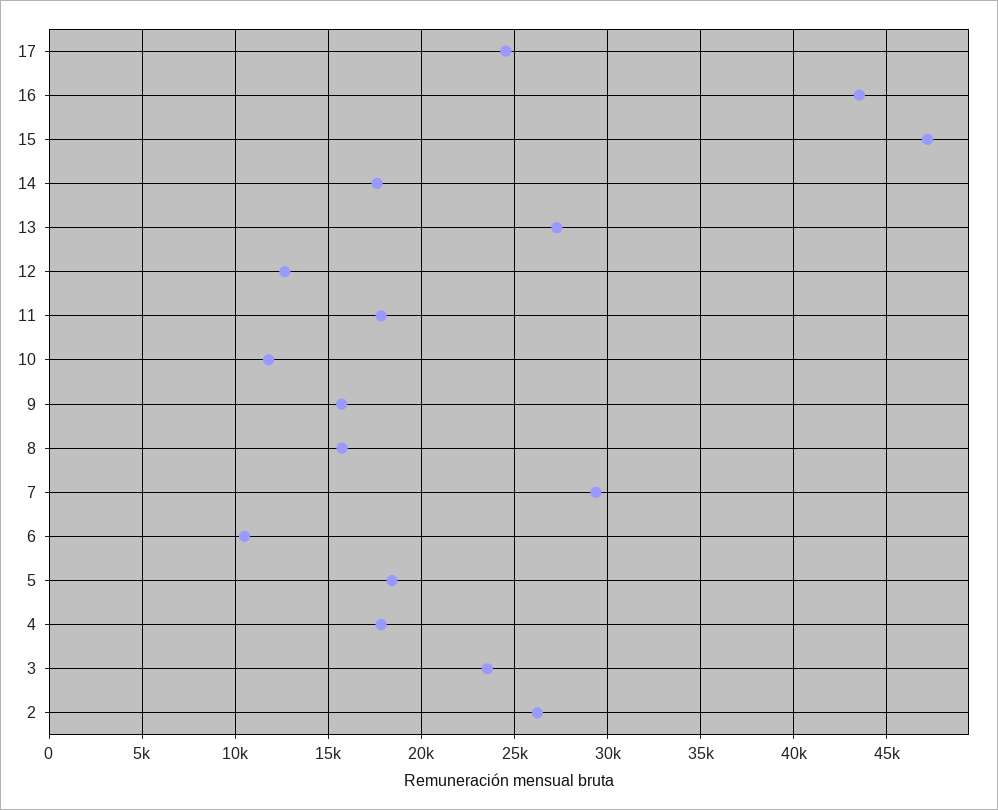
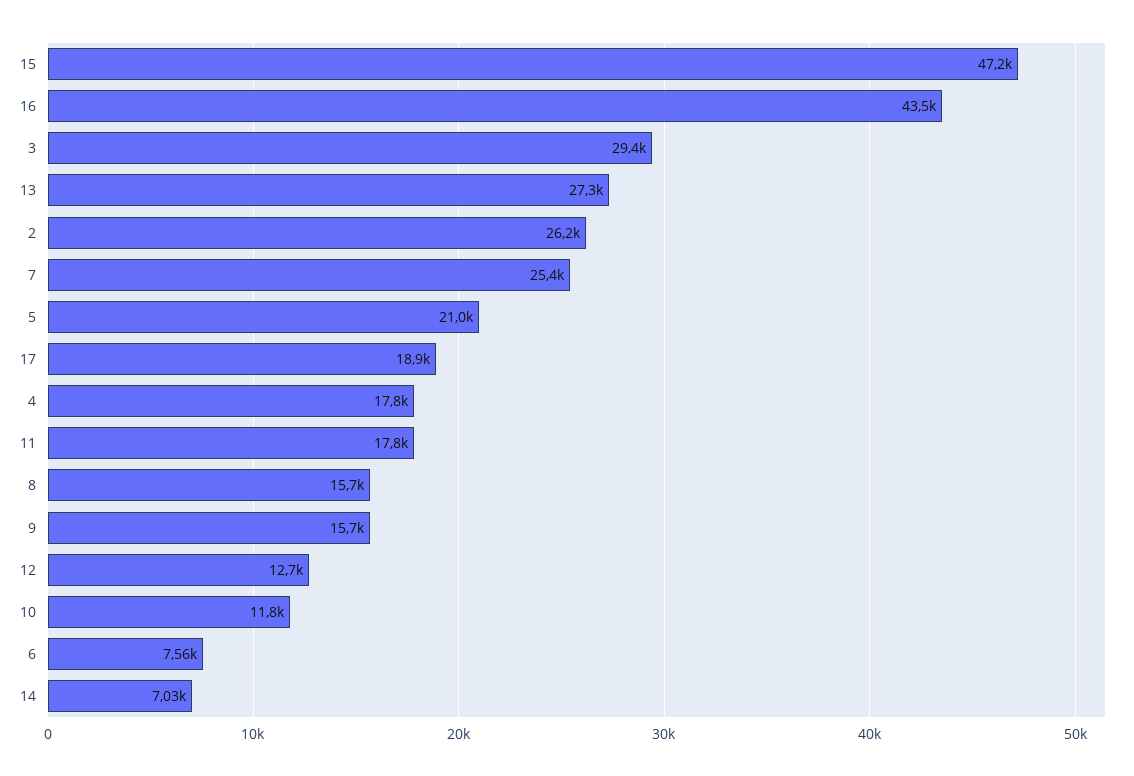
  {
-   "17": 24500,
+   "17": 18900,
    "16": 43500,
    "15": 47200,
-   "14": 17500,
+   "14": 7030,
    "13": 27300,
    "12": 12700,
    "11": 17800,
    "10": 11800,
    "9": 15700,
    "8": 15700,
-   "7": 29500,
+   "7": 25400,
-   "6": 10500,
+   "6": 7560,
-   "5": 18500,
+   "5": 21000,
    "4": 17800,
-   "3": 23500,
+   "3": 29400,
    "2": 26200
  }

